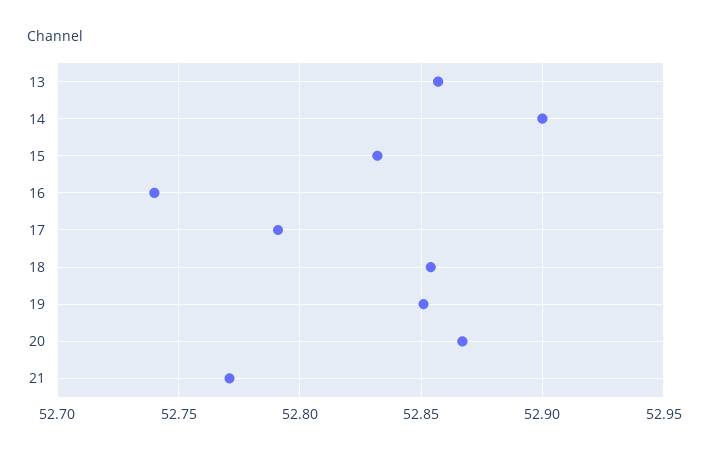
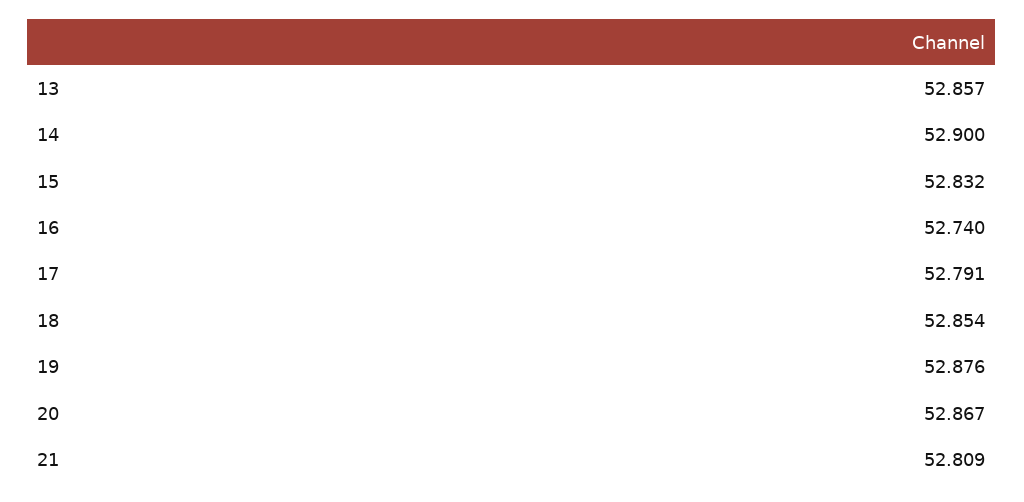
  {
    "13": 52.857,
    "14": 52.9,
    "15": 52.832,
    "16": 52.74,
    "17": 52.791,
    "18": 52.854,
-   "19": 52.85,
+   "19": 52.876,
    "20": 52.867,
-   "21": 52.77
+   "21": 52.809
  }

